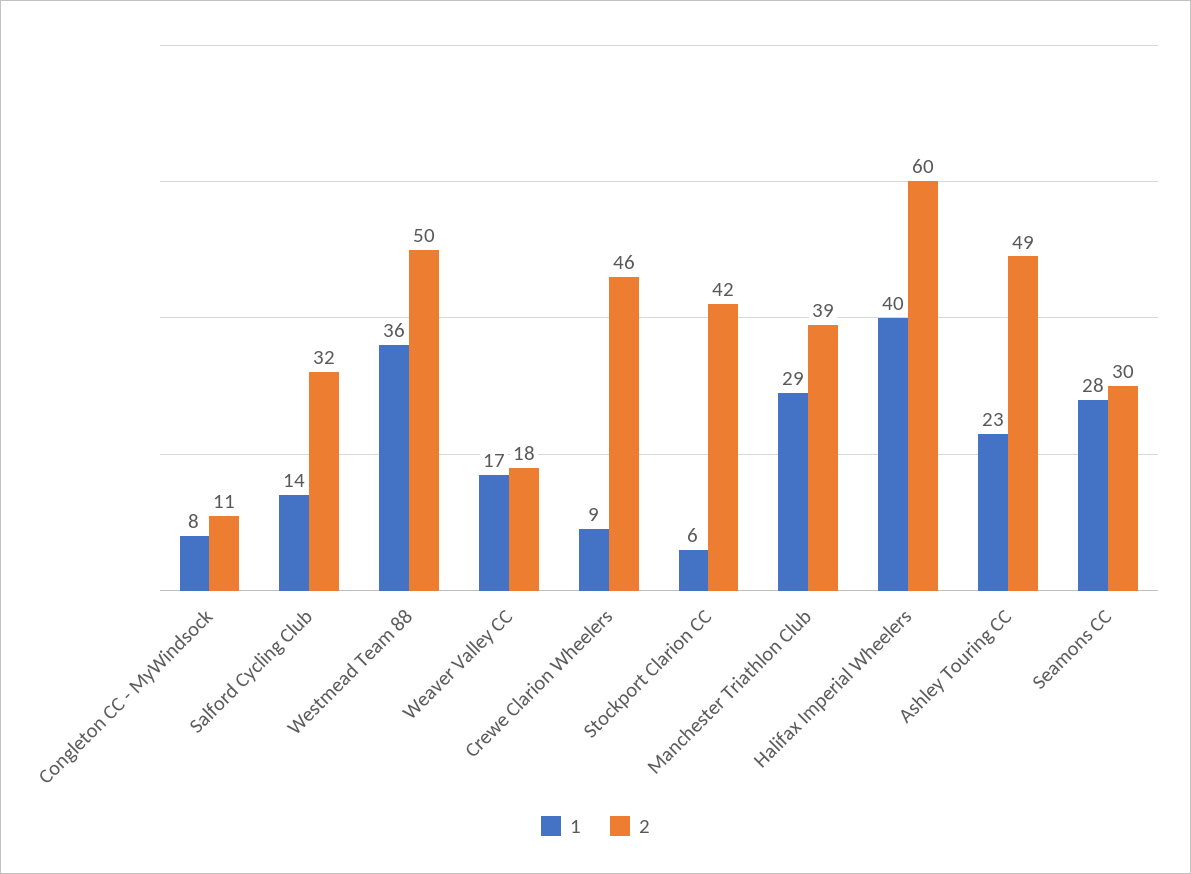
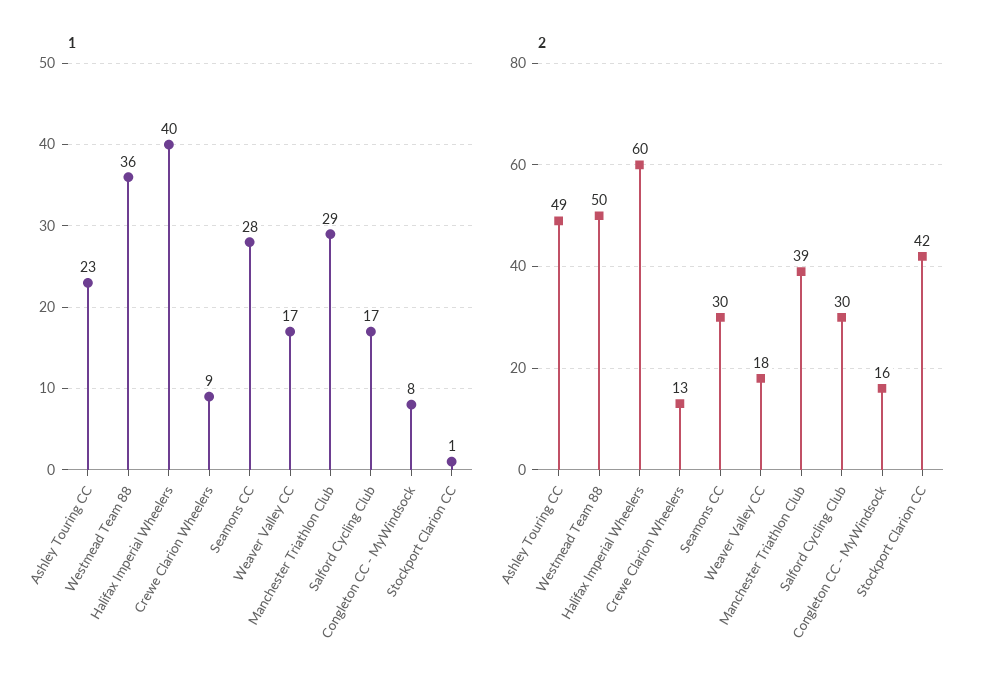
  {
    "1": {
      "Congleton CC - MyWindsock": 8,
-     "Salford Cycling Club": 14,
+     "Salford Cycling Club": 17,
      "Westmead Team 88": 36,
      "Weaver Valley CC": 17,
      "Crewe Clarion Wheelers": 9,
-     "Stockport Clarion CC": 6,
+     "Stockport Clarion CC": 1,
      "Manchester Triathlon Club": 29,
      "Halifax Imperial Wheelers": 40,
      "Ashley Touring CC": 23,
      "Seamons CC": 28
    },
    "2": {
-     "Congleton CC - MyWindsock": 11,
+     "Congleton CC - MyWindsock": 16,
-     "Salford Cycling Club": 32,
+     "Salford Cycling Club": 30,
      "Westmead Team 88": 50,
      "Weaver Valley CC": 18,
-     "Crewe Clarion Wheelers": 46,
+     "Crewe Clarion Wheelers": 13,
      "Stockport Clarion CC": 42,
      "Manchester Triathlon Club": 39,
      "Halifax Imperial Wheelers": 60,
      "Ashley Touring CC": 49,
      "Seamons CC": 30
    }
  }

